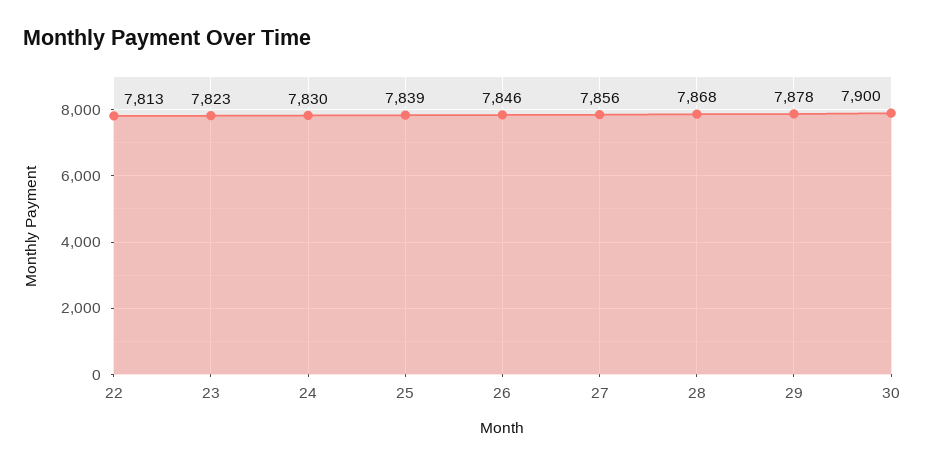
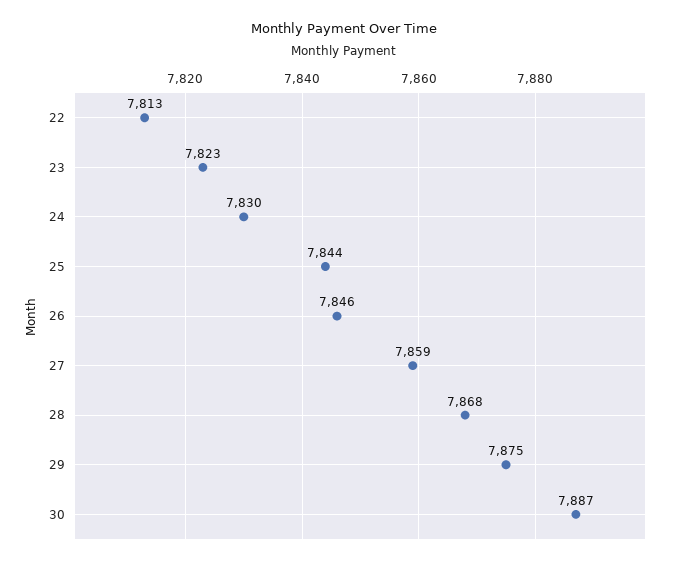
  {
    "22": 7813,
    "23": 7823,
    "24": 7830,
-   "25": 7839,
+   "25": 7844,
    "26": 7846,
-   "27": 7856,
+   "27": 7859,
    "28": 7868,
-   "29": 7878,
+   "29": 7875,
-   "30": 7900
+   "30": 7887
  }

